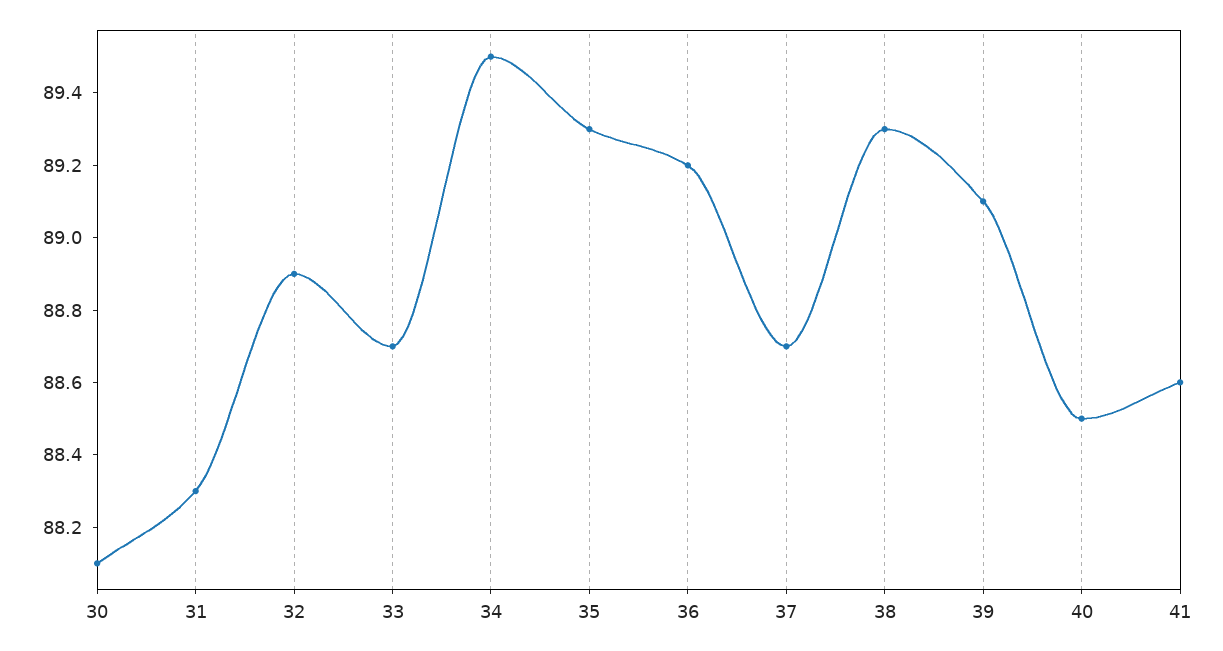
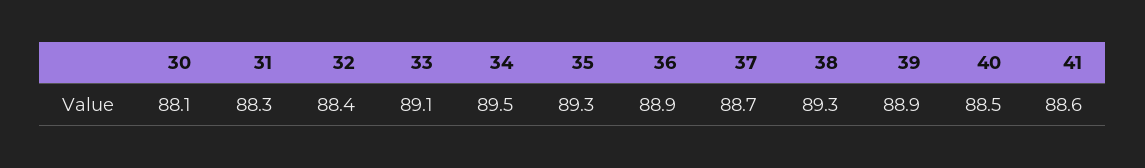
  {
    "30": 88.1,
    "31": 88.3,
-   "32": 88.9,
+   "32": 88.4,
-   "33": 88.7,
+   "33": 89.1,
    "34": 89.5,
    "35": 89.3,
-   "36": 89.2,
+   "36": 88.9,
    "37": 88.7,
    "38": 89.3,
-   "39": 89.1,
+   "39": 88.9,
    "40": 88.5,
    "41": 88.6
  }

